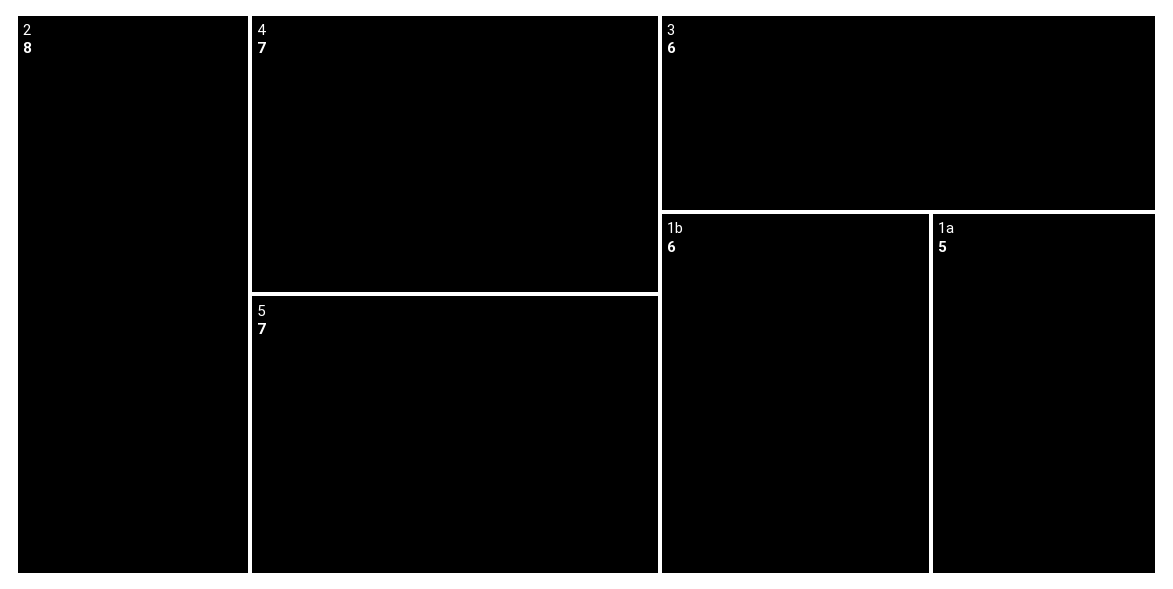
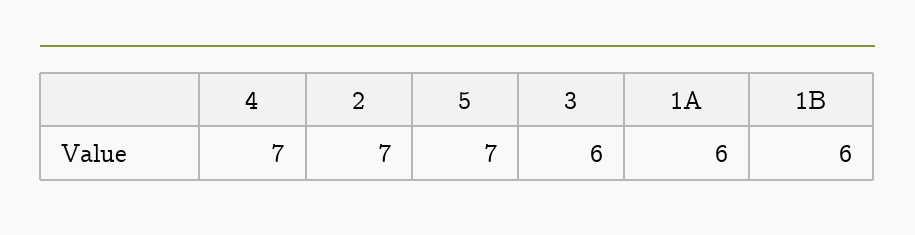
  {
-   "2": 8,
+   "2": 7,
    "4": 7,
    "5": 7,
    "3": 6,
    "1b": 6,
-   "1a": 5
+   "1a": 6
  }

